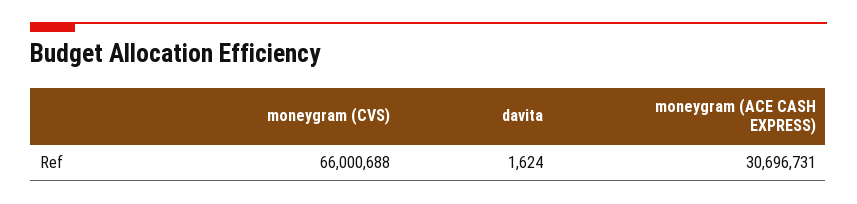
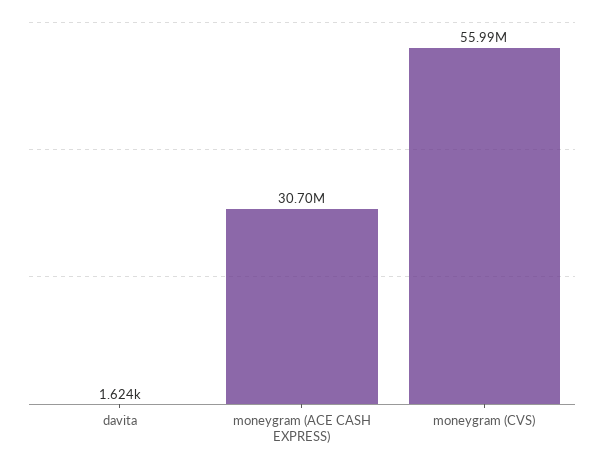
  {
-   "moneygram (CVS)": 66000688,
+   "moneygram (CVS)": 55990000,
    "davita": 1624,
    "moneygram (ACE CASH EXPRESS)": 30696731
  }

